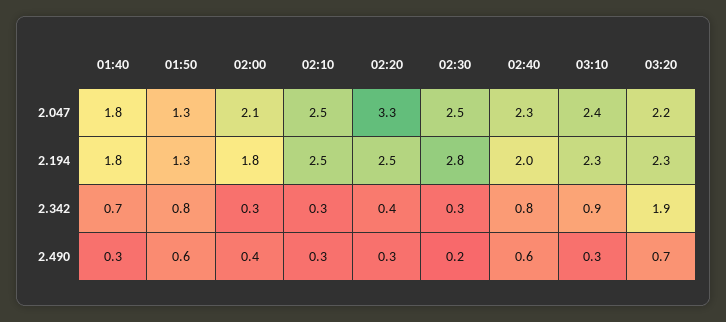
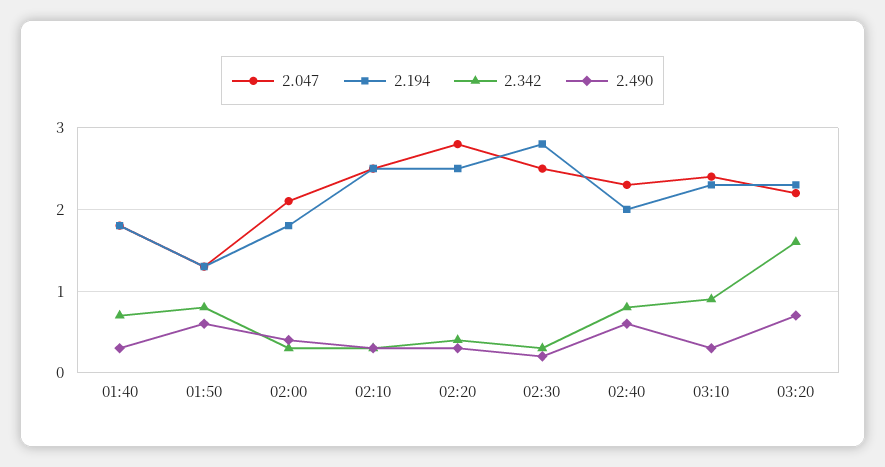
  {
    "2.047": {
      "01:40": 1.8,
      "01:50": 1.3,
      "02:00": 2.1,
      "02:10": 2.5,
-     "02:20": 3.3,
+     "02:20": 2.8,
      "02:30": 2.5,
      "02:40": 2.3,
      "03:10": 2.4,
      "03:20": 2.2
    },
    "2.194": {
      "01:40": 1.8,
      "01:50": 1.3,
      "02:00": 1.8,
      "02:10": 2.5,
      "02:20": 2.5,
      "02:30": 2.8,
      "02:40": 2,
      "03:10": 2.3,
      "03:20": 2.3
    },
    "2.342": {
      "01:40": 0.7,
      "01:50": 0.8,
      "02:00": 0.3,
      "02:10": 0.3,
      "02:20": 0.4,
      "02:30": 0.3,
      "02:40": 0.8,
      "03:10": 0.9,
-     "03:20": 1.9
+     "03:20": 1.6
    },
    "2.490": {
      "01:40": 0.3,
      "01:50": 0.6,
      "02:00": 0.4,
      "02:10": 0.3,
      "02:20": 0.3,
      "02:30": 0.2,
      "02:40": 0.6,
      "03:10": 0.3,
      "03:20": 0.7
    }
  }

